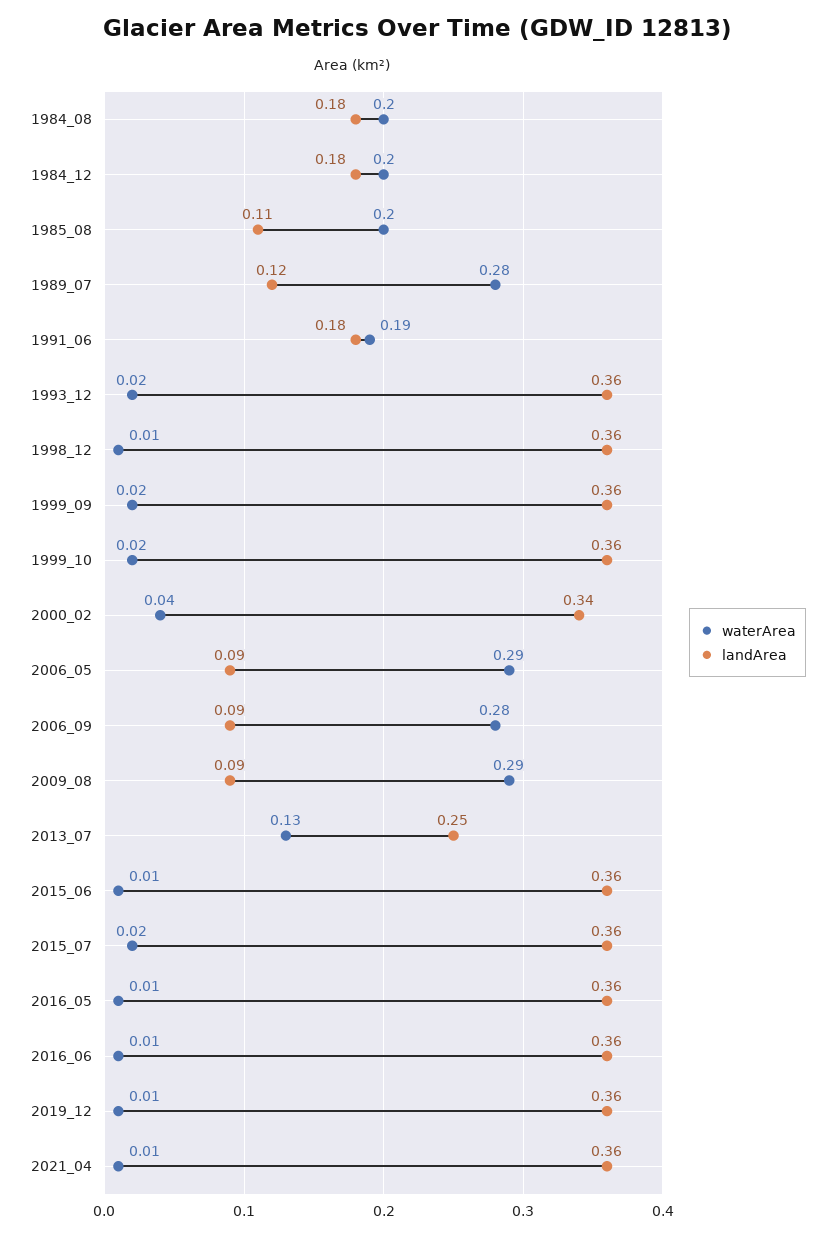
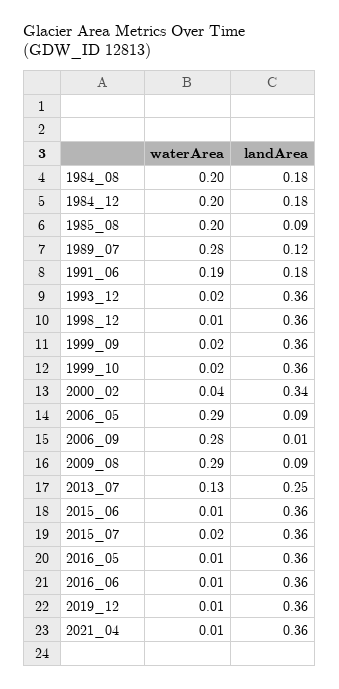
  {
    "waterArea": {
      "1984_08": 0.2,
      "1984_12": 0.2,
      "1985_08": 0.2,
      "1989_07": 0.28,
      "1991_06": 0.19,
      "1993_12": 0.02,
      "1998_12": 0.01,
      "1999_09": 0.02,
      "1999_10": 0.02,
      "2000_02": 0.04,
      "2006_05": 0.29,
      "2006_09": 0.28,
      "2009_08": 0.29,
      "2013_07": 0.13,
      "2015_06": 0.01,
      "2015_07": 0.02,
      "2016_05": 0.01,
      "2016_06": 0.01,
      "2019_12": 0.01,
      "2021_04": 0.01
    },
    "landArea": {
      "1984_08": 0.18,
      "1984_12": 0.18,
-     "1985_08": 0.11,
+     "1985_08": 0.09,
      "1989_07": 0.12,
      "1991_06": 0.18,
      "1993_12": 0.36,
      "1998_12": 0.36,
      "1999_09": 0.36,
      "1999_10": 0.36,
      "2000_02": 0.34,
      "2006_05": 0.09,
-     "2006_09": 0.09,
+     "2006_09": 0.01,
      "2009_08": 0.09,
      "2013_07": 0.25,
      "2015_06": 0.36,
      "2015_07": 0.36,
      "2016_05": 0.36,
      "2016_06": 0.36,
      "2019_12": 0.36,
      "2021_04": 0.36
    }
  }

